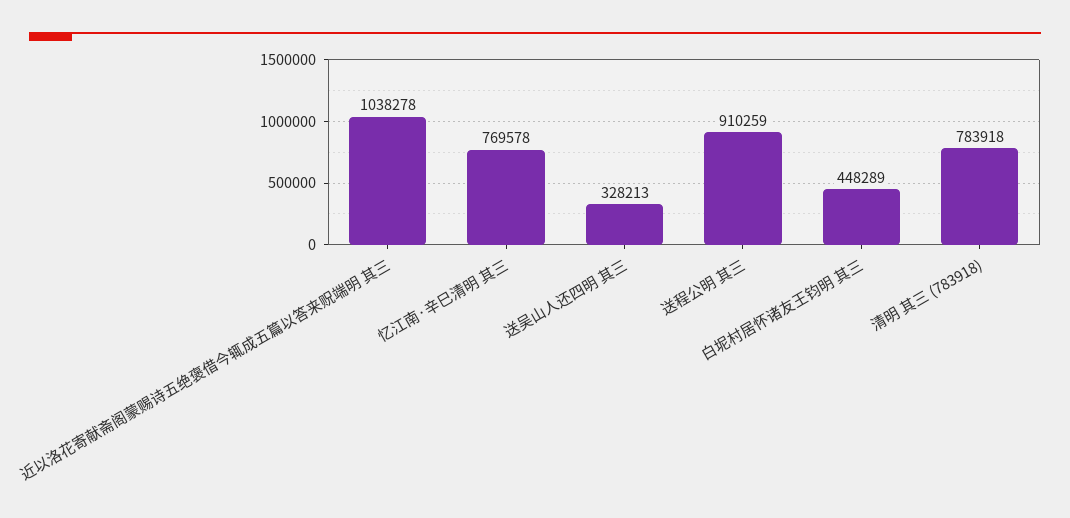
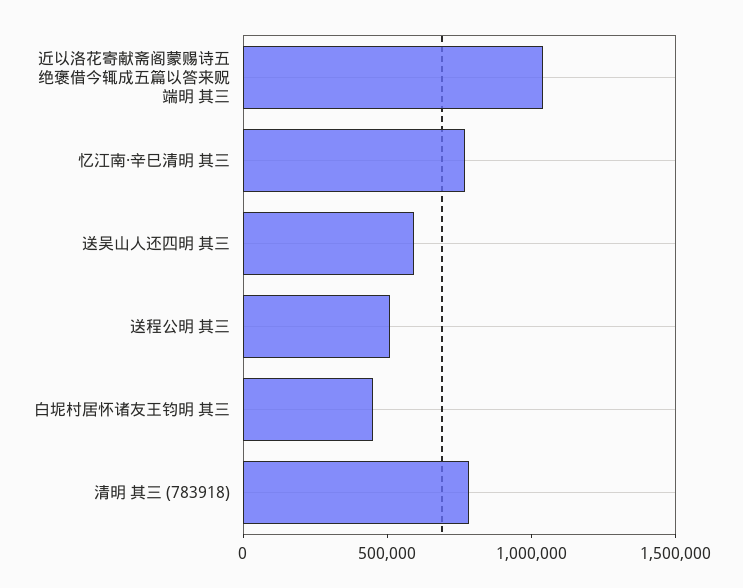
  {
    "近以洛花寄献斋阁蒙赐诗五绝褒借今辄成五篇以答来贶端明 其三": 1038278,
    "忆江南·辛巳清明 其三": 769578,
-   "送吴山人还四明 其三": 328213,
+   "送吴山人还四明 其三": 600000,
-   "送程公明 其三": 910259,
+   "送程公明 其三": 500000,
    "白坭村居怀诸友王钧明 其三": 448289,
    "清明 其三 (783918)": 783918
  }

